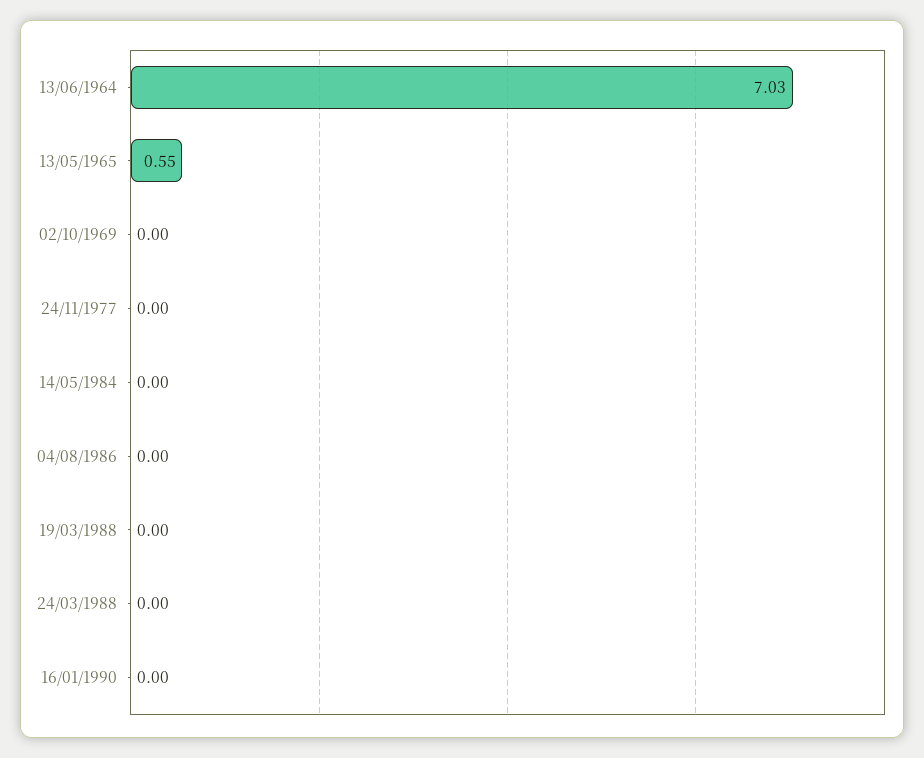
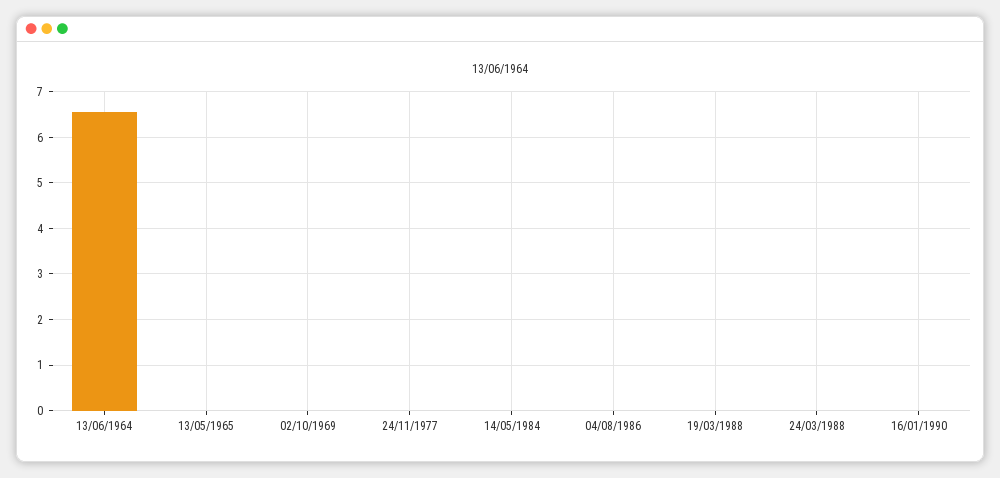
  {
-   "13/06/1964": 7.03,
+   "13/06/1964": 6.6,
-   "13/05/1965": 0.55,
+   "13/05/1965": 0,
    "02/10/1969": 0,
    "24/11/1977": 0,
    "14/05/1984": 0,
    "04/08/1986": 0,
    "19/03/1988": 0,
    "24/03/1988": 0,
    "16/01/1990": 0
  }

